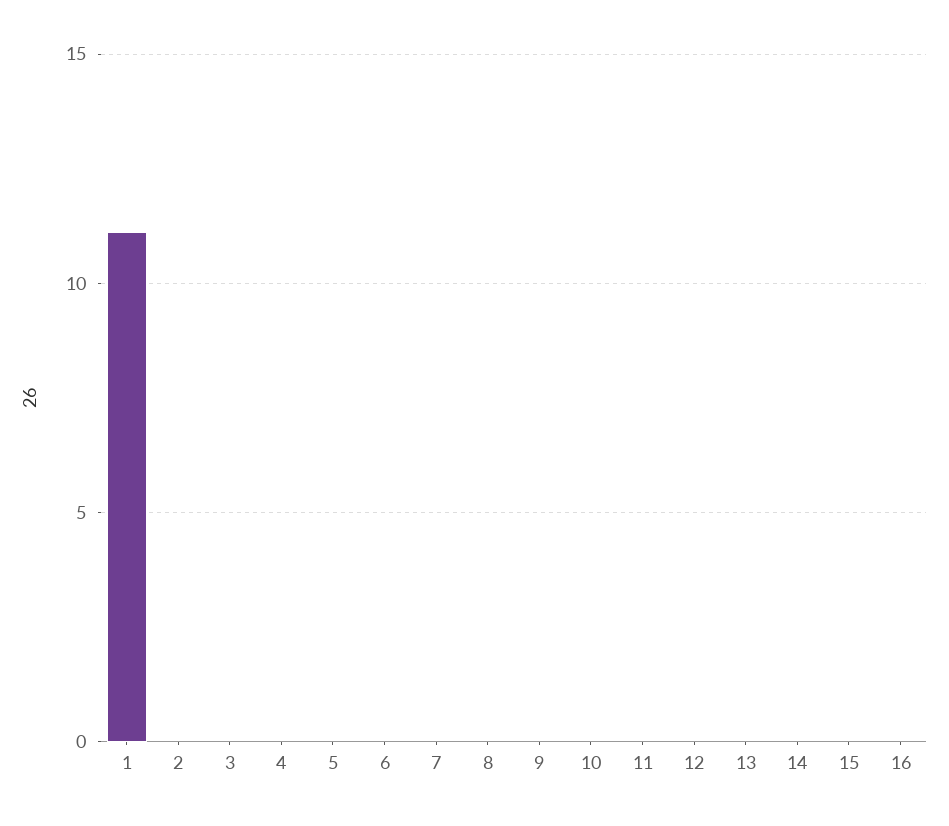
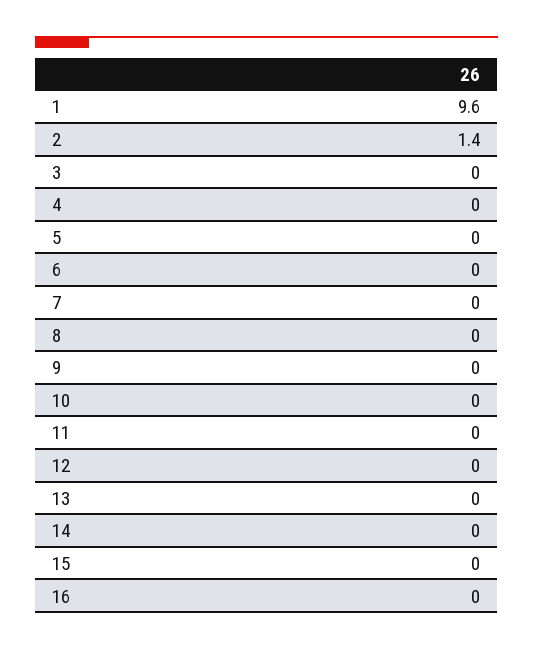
  {
-   "1": 11,
+   "1": 9.6,
-   "2": 0,
+   "2": 1.4,
    "3": 0,
    "4": 0,
    "5": 0,
    "6": 0,
    "7": 0,
    "8": 0,
    "9": 0,
    "10": 0,
    "11": 0,
    "12": 0,
    "13": 0,
    "14": 0,
    "15": 0,
    "16": 0
  }

